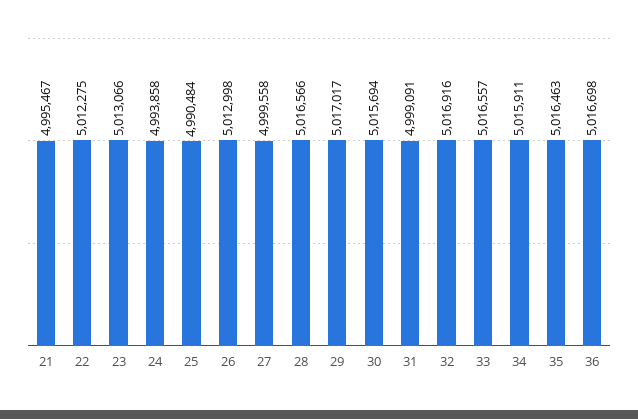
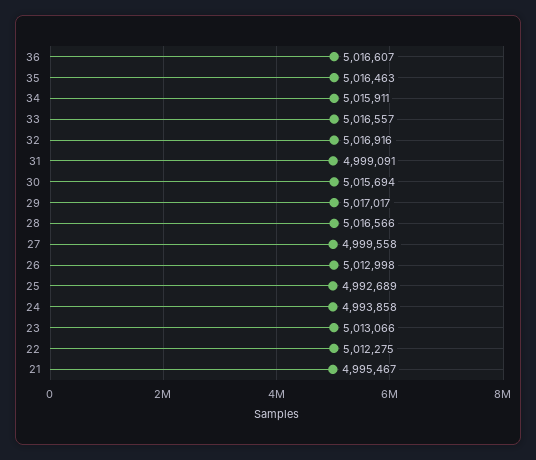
  {
    "21": 4995467,
    "22": 5012275,
    "23": 5013066,
    "24": 4993858,
-   "25": 4990484,
+   "25": 4992689,
    "26": 5012998,
    "27": 4999558,
    "28": 5016566,
    "29": 5017017,
    "30": 5015694,
    "31": 4999091,
    "32": 5016916,
    "33": 5016557,
    "34": 5015911,
    "35": 5016463,
-   "36": 5016698
+   "36": 5016607
  }

